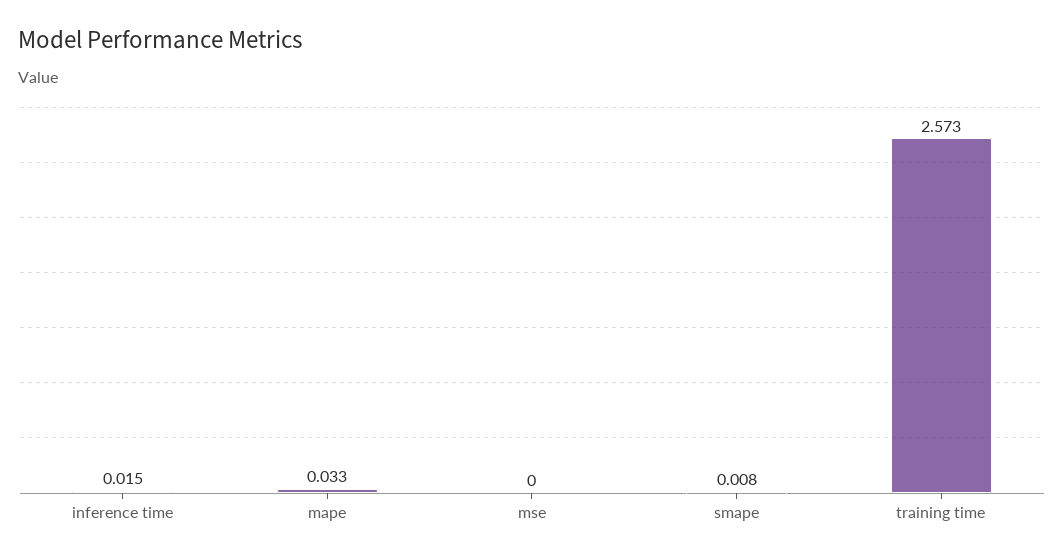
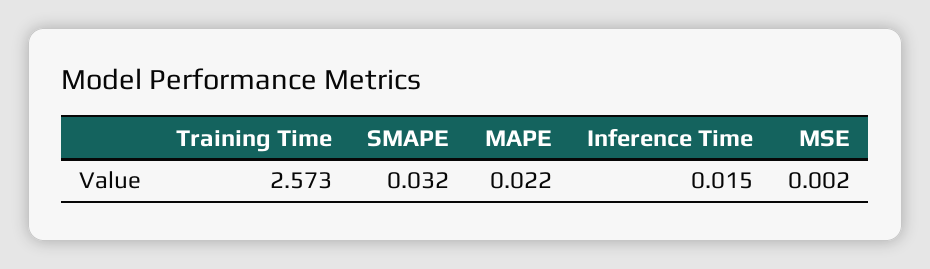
  {
    "inference time": 0.015,
-   "mape": 0.033,
+   "mape": 0.022,
-   "mse": 0,
+   "mse": 0.002,
-   "smape": 0.008,
+   "smape": 0.032,
    "training time": 2.573
  }

